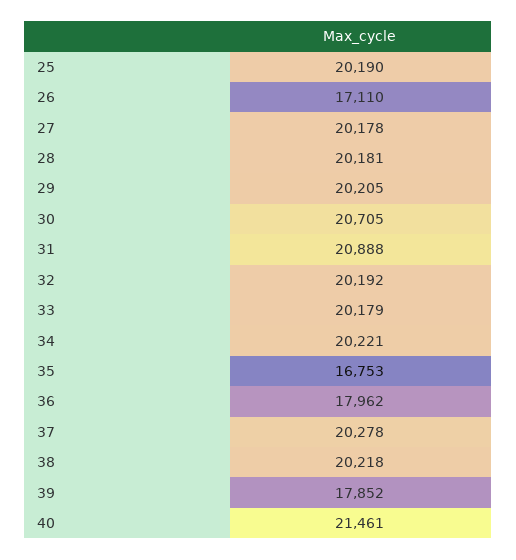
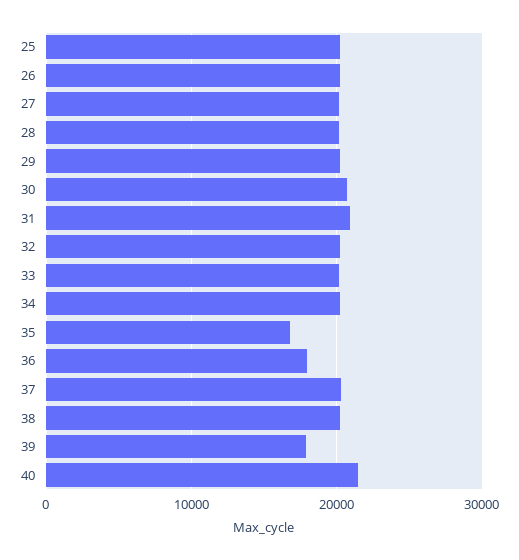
  {
    "25": 20190,
-   "26": 17110,
+   "26": 20000,
    "27": 20178,
    "28": 20181,
    "29": 20205,
    "30": 20705,
    "31": 20888,
    "32": 20192,
    "33": 20179,
    "34": 20221,
    "35": 16753,
    "36": 17962,
    "37": 20278,
    "38": 20218,
    "39": 17852,
    "40": 21461
  }

